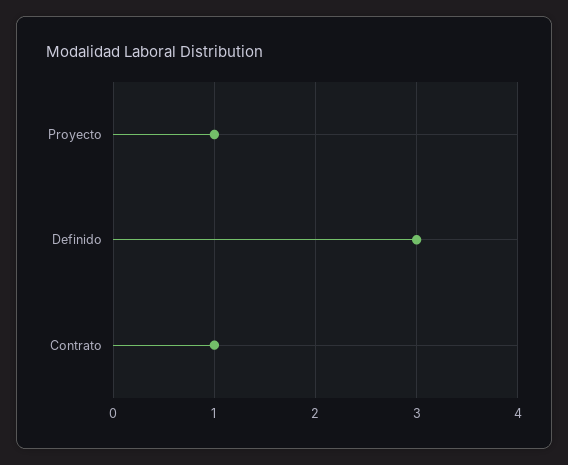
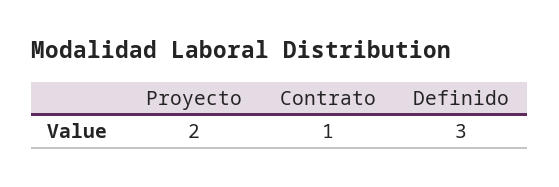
  {
-   "Proyecto": 1,
+   "Proyecto": 2,
    "Definido": 3,
    "Contrato": 1
  }

